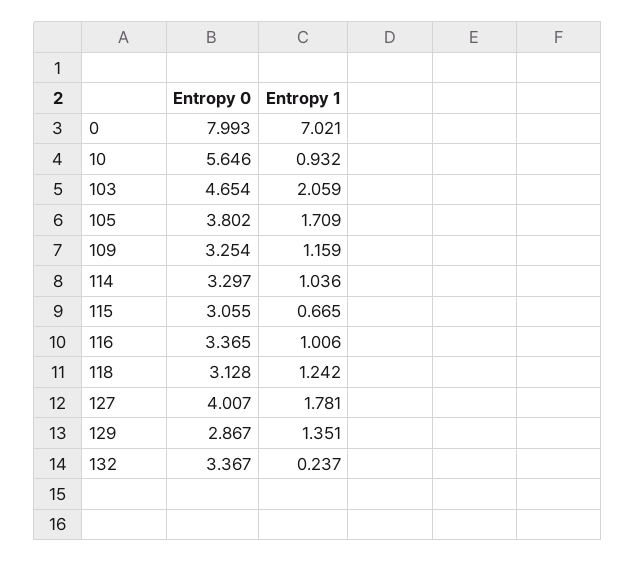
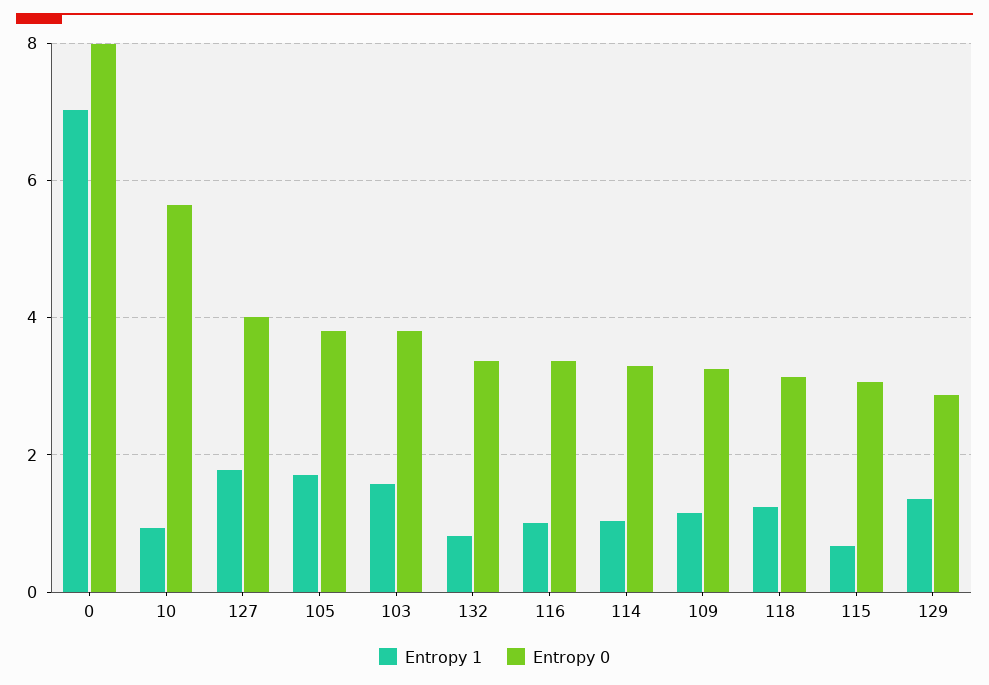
  {
    "Entropy 0": {
      "0": 7.993,
      "10": 5.646,
-     "103": 4.654,
+     "103": 3.8,
      "105": 3.802,
      "109": 3.254,
      "114": 3.297,
      "115": 3.055,
      "116": 3.365,
      "118": 3.128,
      "127": 4.007,
      "129": 2.867,
      "132": 3.367
    },
    "Entropy 1": {
      "0": 7.021,
      "10": 0.932,
-     "103": 2.059,
+     "103": 1.6,
      "105": 1.709,
      "109": 1.159,
      "114": 1.036,
      "115": 0.665,
      "116": 1.006,
      "118": 1.242,
      "127": 1.781,
      "129": 1.351,
-     "132": 0.237
+     "132": 0.8
    }
  }

